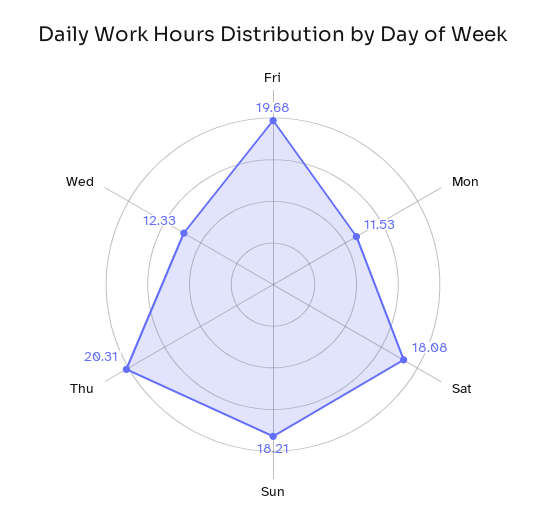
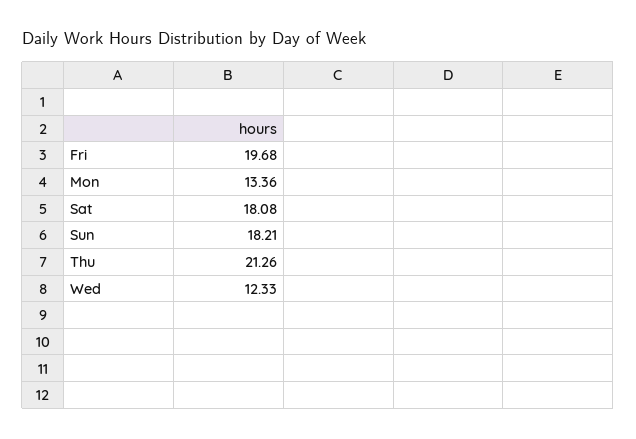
  {
    "Fri": 19.68,
-   "Mon": 11.53,
+   "Mon": 13.36,
    "Sat": 18.08,
    "Sun": 18.21,
-   "Thu": 20.31,
+   "Thu": 21.26,
    "Wed": 12.33
  }

